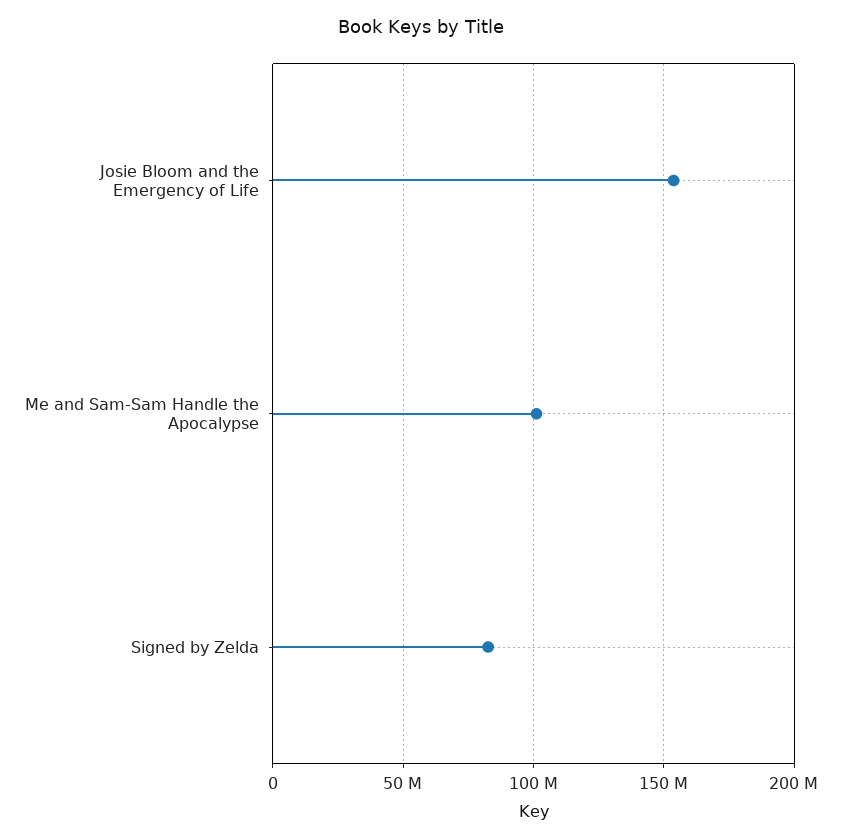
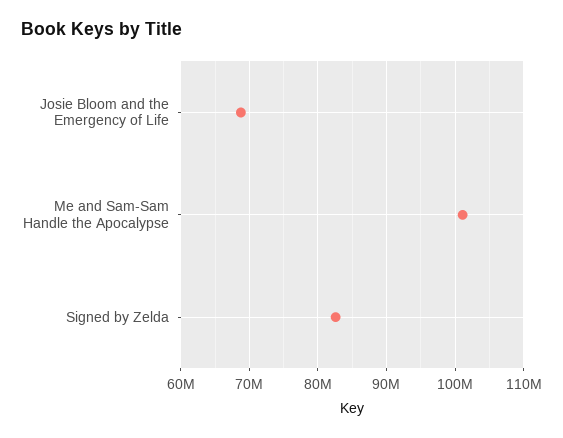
  {
-   "Josie Bloom and the Emergency of Life": 155000000,
+   "Josie Bloom and the Emergency of Life": 69000000,
    "Me and Sam-Sam Handle the Apocalypse": 101000000,
    "Signed by Zelda": 83000000
  }

